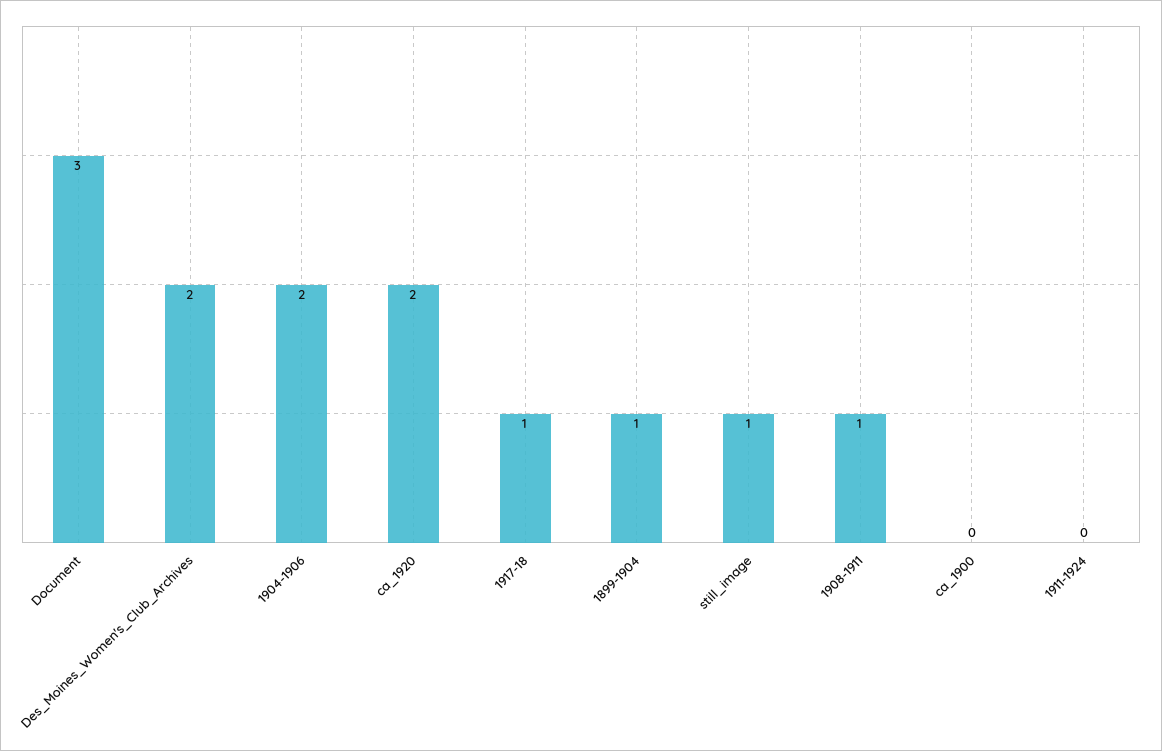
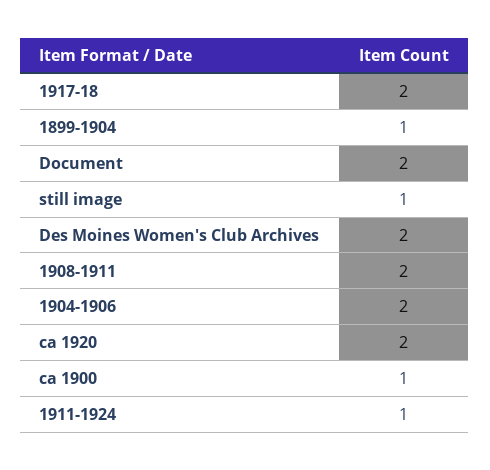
  {
-   "Document": 3,
+   "Document": 2,
    "Des_Moines_Women's_Club_Archives": 2,
    "1904-1906": 2,
    "ca_1920": 2,
-   "1917-18": 1,
+   "1917-18": 2,
    "1899-1904": 1,
    "still_image": 1,
-   "1908-1911": 1,
+   "1908-1911": 2,
-   "ca_1900": 0,
+   "ca_1900": 1,
-   "1911-1924": 0
+   "1911-1924": 1
  }

